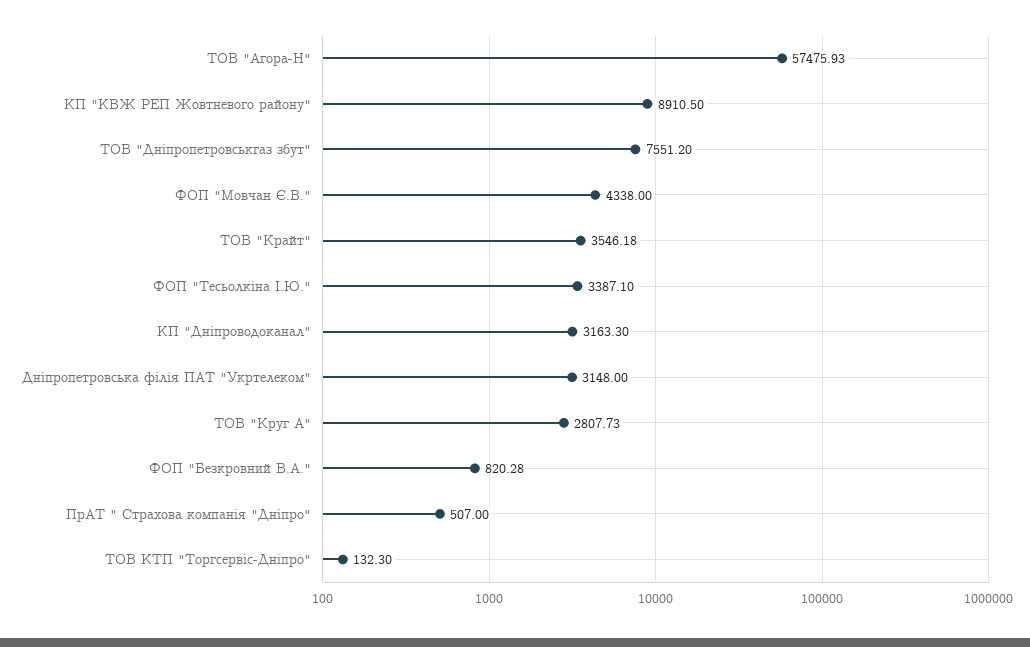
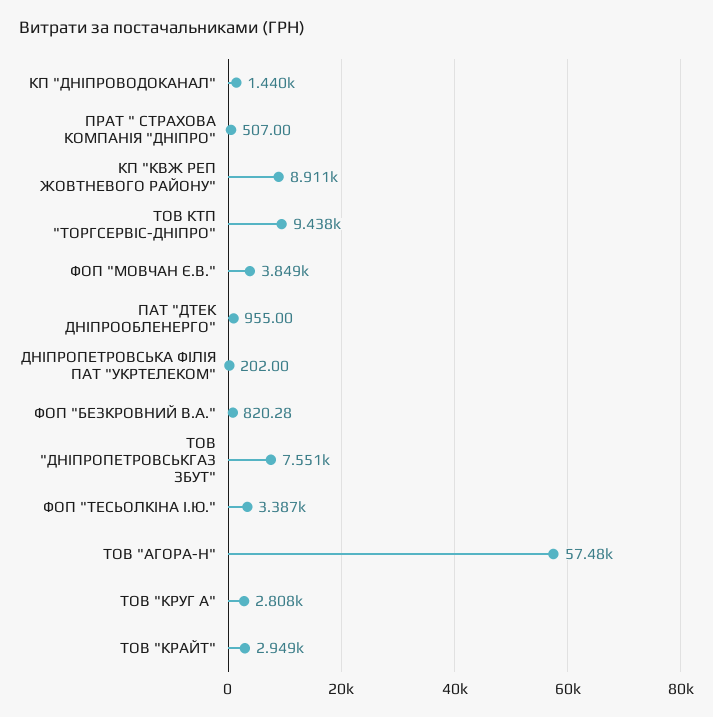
  {
    "ТОВ \"Агора-Н\"": 57475.93,
    "КП \"КВЖ РЕП Жовтневого району\"": 8910.5,
    "ТОВ \"Дніпропетровськгаз збут\"": 7551.2,
-   "ФОП \"Мовчан Є.В.\"": 4338,
+   "ФОП \"Мовчан Є.В.\"": 3849,
-   "ТОВ \"Крайт\"": 3546.18,
+   "ТОВ \"Крайт\"": 2949,
    "ФОП \"Тесьолкіна І.Ю.\"": 3387.1,
-   "КП \"Дніпроводоканал\"": 3163.3,
+   "КП \"Дніпроводоканал\"": 1440,
-   "Дніпропетровська філія ПАТ \"Укртелеком\"": 3148,
+   "Дніпропетровська філія ПАТ \"Укртелеком\"": 202,
    "ТОВ \"Круг А\"": 2807.73,
    "ФОП \"Безкровний В.А.\"": 820.28,
    "ПрАТ \" Страхова компанія \"Дніпро\"": 507,
-   "ТОВ КТП \"Торгсервіс-Дніпро\"": 132.3
+   "ТОВ КТП \"Торгсервіс-Дніпро\"": 9438,
+   "ПАТ \"ДТЕК ДНІПРООБЛЕНЕРГО\"": 955
  }

